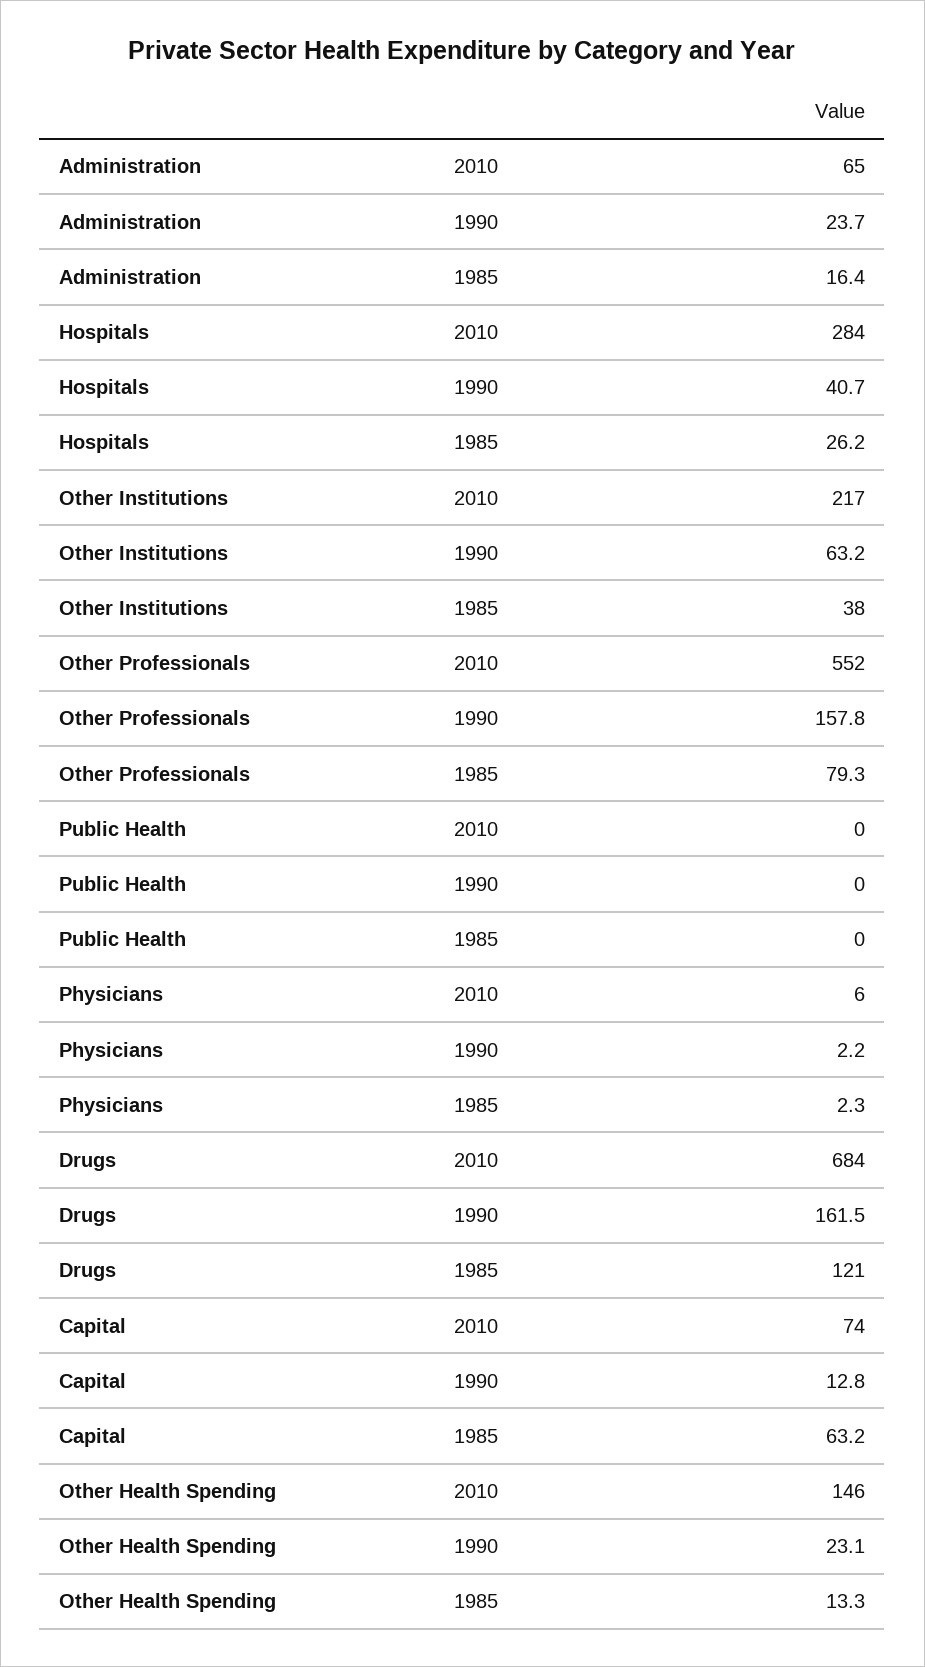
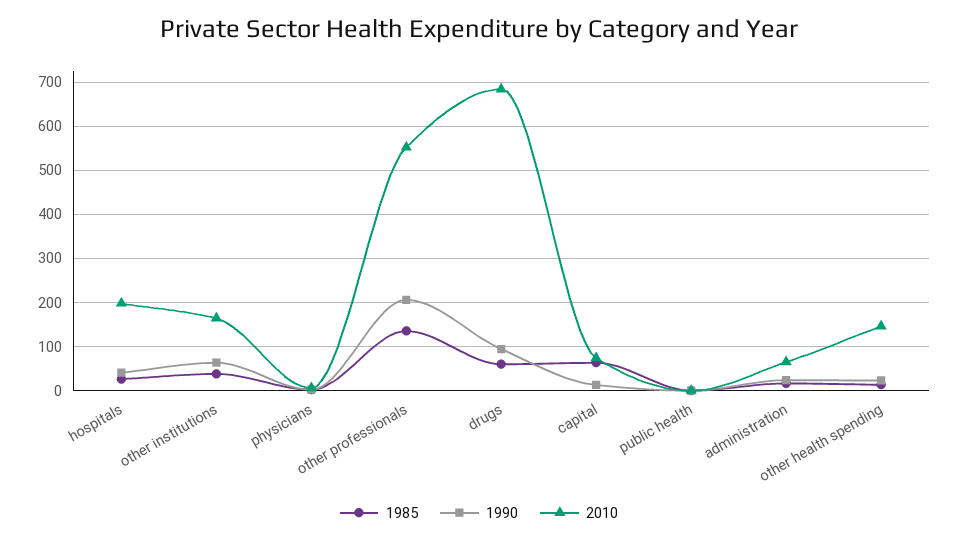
  {
    "2010": {
      "Administration": 65,
-     "Hospitals": 284,
+     "Hospitals": 200,
-     "Other Institutions": 217,
+     "Other Institutions": 160,
      "Other Professionals": 552,
      "Public Health": 0,
      "Physicians": 6,
      "Drugs": 684,
      "Capital": 74,
      "Other Health Spending": 146
    },
    "1990": {
      "Administration": 23.7,
      "Hospitals": 40.7,
      "Other Institutions": 63.2,
-     "Other Professionals": 157.8,
+     "Other Professionals": 200,
      "Public Health": 0,
      "Physicians": 2.2,
-     "Drugs": 161.5,
+     "Drugs": 100,
      "Capital": 12.8,
      "Other Health Spending": 23.1
    },
    "1985": {
      "Administration": 16.4,
      "Hospitals": 26.2,
      "Other Institutions": 38,
-     "Other Professionals": 79.3,
+     "Other Professionals": 140,
      "Public Health": 0,
      "Physicians": 2.3,
-     "Drugs": 121,
+     "Drugs": 60,
      "Capital": 63.2,
      "Other Health Spending": 13.3
    }
  }

